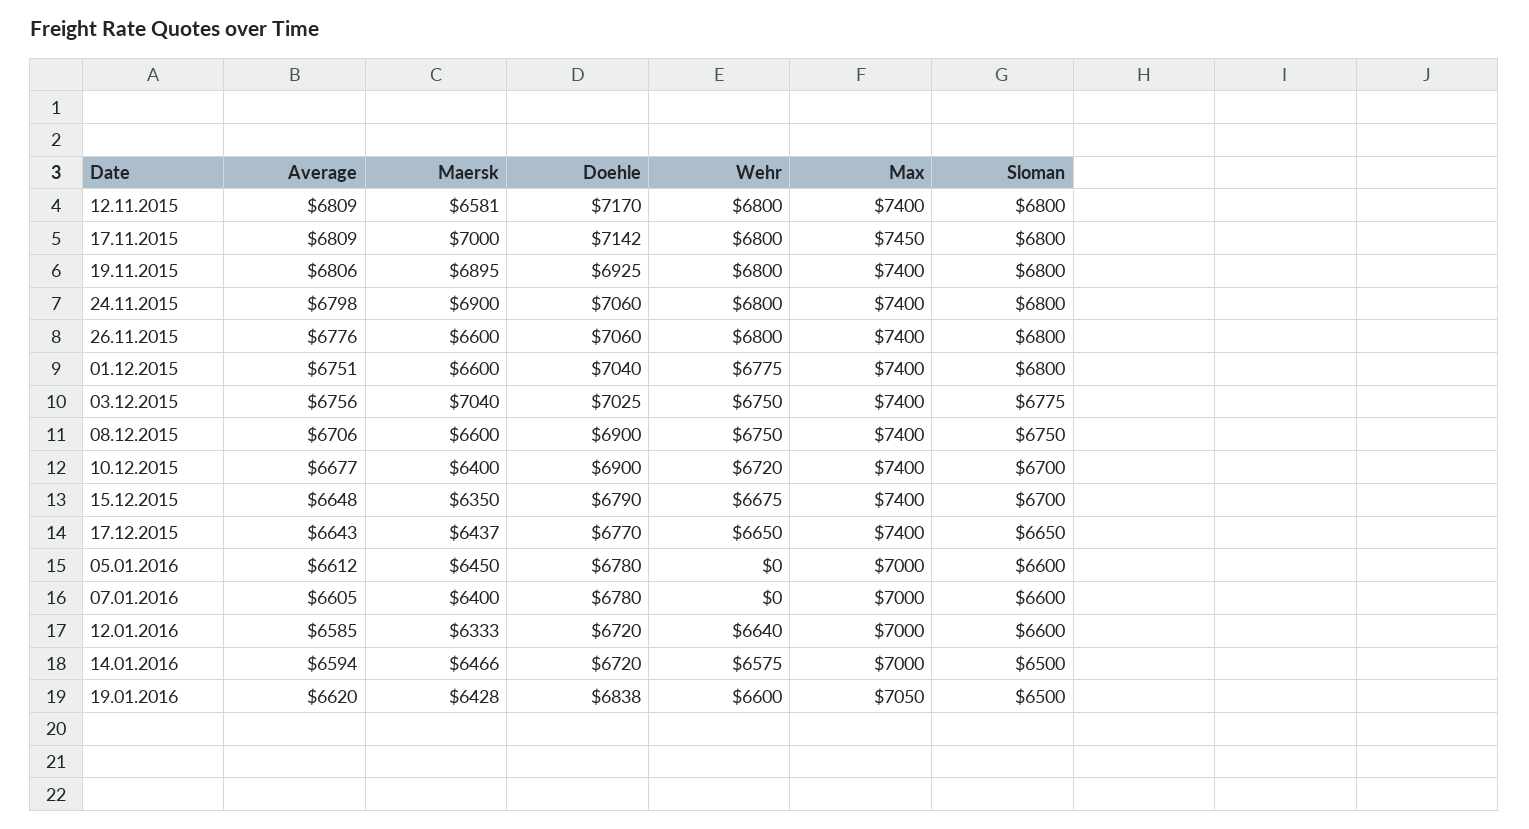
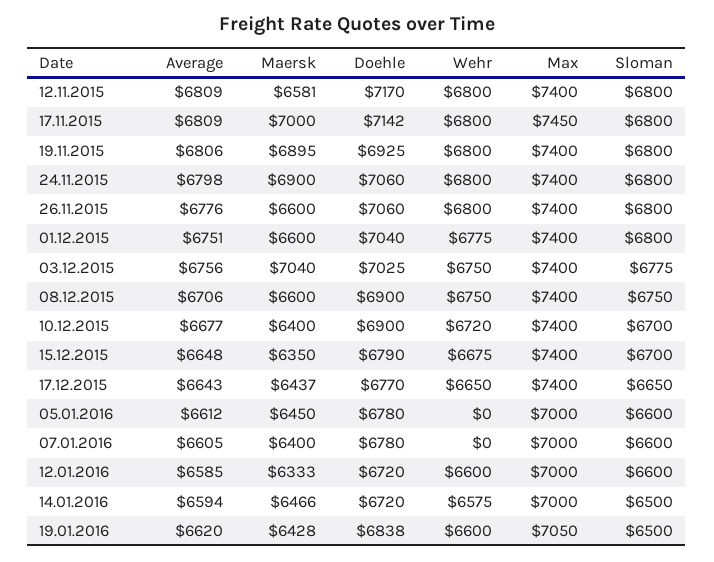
  {
    "Average": {
      "12.11.2015": 6809,
      "17.11.2015": 6809,
      "19.11.2015": 6806,
      "24.11.2015": 6798,
      "26.11.2015": 6776,
      "01.12.2015": 6751,
      "03.12.2015": 6756,
      "08.12.2015": 6706,
      "10.12.2015": 6677,
      "15.12.2015": 6648,
      "17.12.2015": 6643,
      "05.01.2016": 6612,
      "07.01.2016": 6605,
      "12.01.2016": 6585,
      "14.01.2016": 6594,
      "19.01.2016": 6620
    },
    "Maersk": {
      "12.11.2015": 6581,
      "17.11.2015": 7000,
      "19.11.2015": 6895,
      "24.11.2015": 6900,
      "26.11.2015": 6600,
      "01.12.2015": 6600,
      "03.12.2015": 7040,
      "08.12.2015": 6600,
      "10.12.2015": 6400,
      "15.12.2015": 6350,
      "17.12.2015": 6437,
      "05.01.2016": 6450,
      "07.01.2016": 6400,
      "12.01.2016": 6333,
      "14.01.2016": 6466,
      "19.01.2016": 6428
    },
    "Doehle": {
      "12.11.2015": 7170,
      "17.11.2015": 7142,
      "19.11.2015": 6925,
      "24.11.2015": 7060,
      "26.11.2015": 7060,
      "01.12.2015": 7040,
      "03.12.2015": 7025,
      "08.12.2015": 6900,
      "10.12.2015": 6900,
      "15.12.2015": 6790,
      "17.12.2015": 6770,
      "05.01.2016": 6780,
      "07.01.2016": 6780,
      "12.01.2016": 6720,
      "14.01.2016": 6720,
      "19.01.2016": 6838
    },
    "Wehr": {
      "12.11.2015": 6800,
      "17.11.2015": 6800,
      "19.11.2015": 6800,
      "24.11.2015": 6800,
      "26.11.2015": 6800,
      "01.12.2015": 6775,
      "03.12.2015": 6750,
      "08.12.2015": 6750,
      "10.12.2015": 6720,
      "15.12.2015": 6675,
      "17.12.2015": 6650,
      "05.01.2016": 0,
      "07.01.2016": 0,
-     "12.01.2016": 6640,
+     "12.01.2016": 6600,
      "14.01.2016": 6575,
      "19.01.2016": 6600
    },
    "Max": {
      "12.11.2015": 7400,
      "17.11.2015": 7450,
      "19.11.2015": 7400,
      "24.11.2015": 7400,
      "26.11.2015": 7400,
      "01.12.2015": 7400,
      "03.12.2015": 7400,
      "08.12.2015": 7400,
      "10.12.2015": 7400,
      "15.12.2015": 7400,
      "17.12.2015": 7400,
      "05.01.2016": 7000,
      "07.01.2016": 7000,
      "12.01.2016": 7000,
      "14.01.2016": 7000,
      "19.01.2016": 7050
    },
    "Sloman": {
      "12.11.2015": 6800,
      "17.11.2015": 6800,
      "19.11.2015": 6800,
      "24.11.2015": 6800,
      "26.11.2015": 6800,
      "01.12.2015": 6800,
      "03.12.2015": 6775,
      "08.12.2015": 6750,
      "10.12.2015": 6700,
      "15.12.2015": 6700,
      "17.12.2015": 6650,
      "05.01.2016": 6600,
      "07.01.2016": 6600,
      "12.01.2016": 6600,
      "14.01.2016": 6500,
      "19.01.2016": 6500
    }
  }

